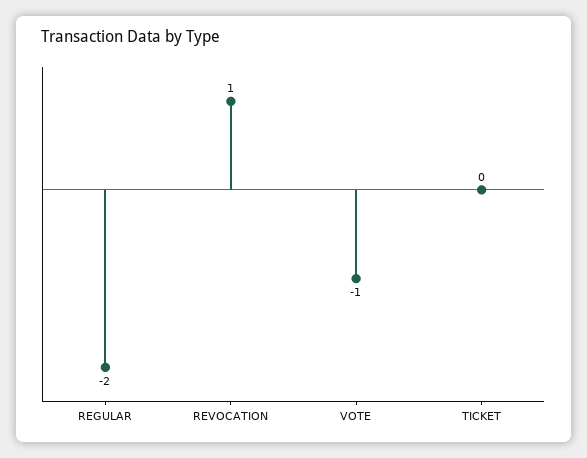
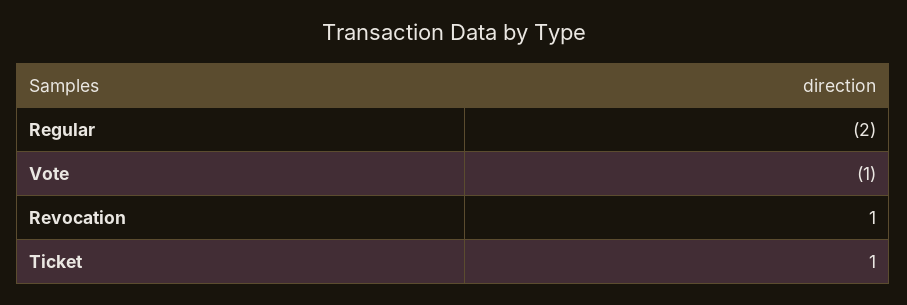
  {
    "REGULAR": -2,
    "REVOCATION": 1,
    "VOTE": -1,
-   "TICKET": 0
+   "TICKET": 1
  }

